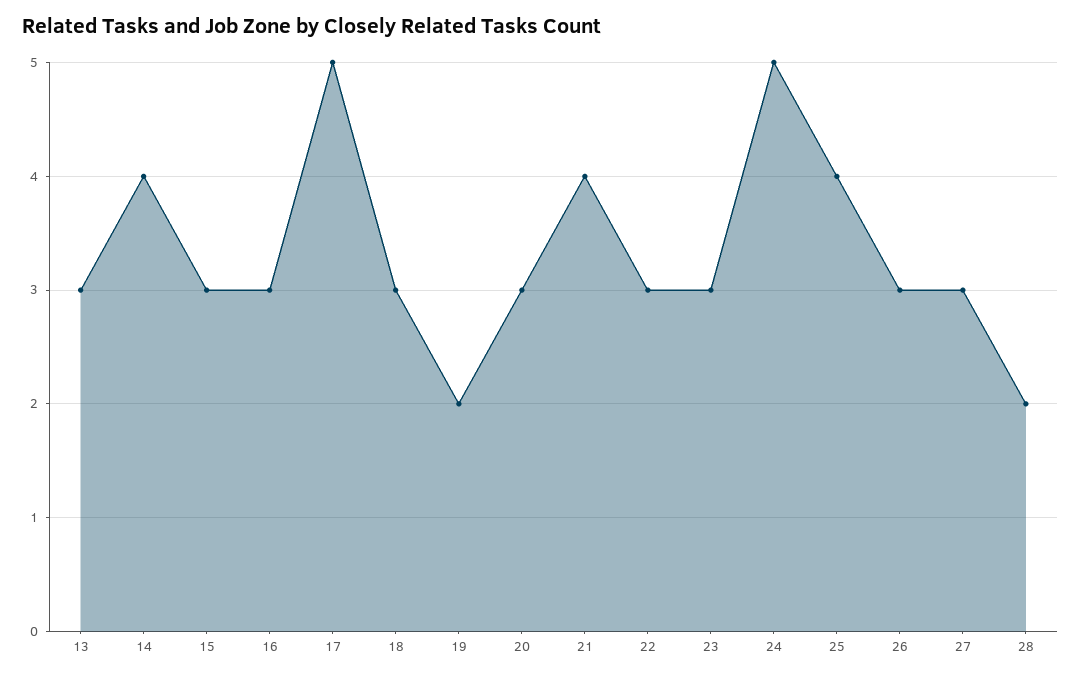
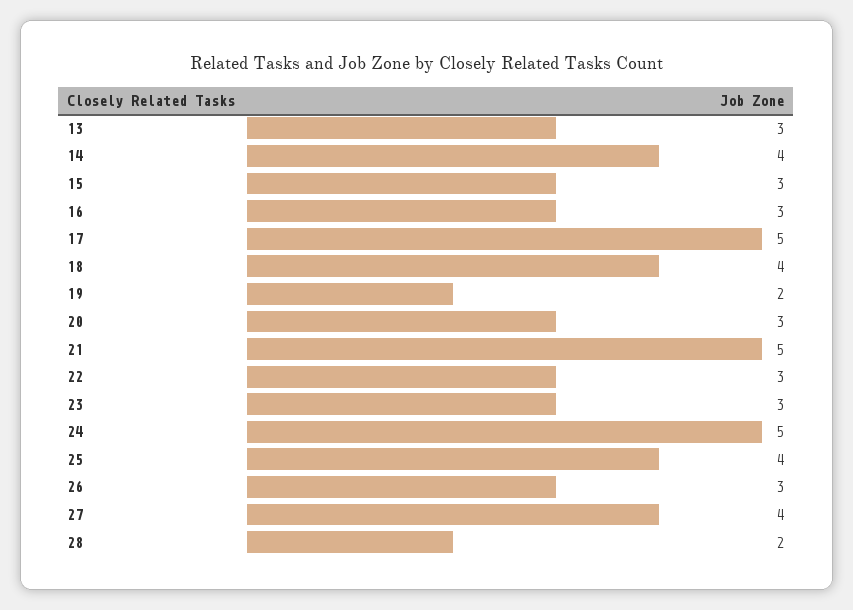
  {
    "13": 3,
    "14": 4,
    "15": 3,
    "16": 3,
    "17": 5,
-   "18": 3,
+   "18": 4,
    "19": 2,
    "20": 3,
-   "21": 4,
+   "21": 5,
    "22": 3,
    "23": 3,
    "24": 5,
    "25": 4,
    "26": 3,
-   "27": 3,
+   "27": 4,
    "28": 2
  }

